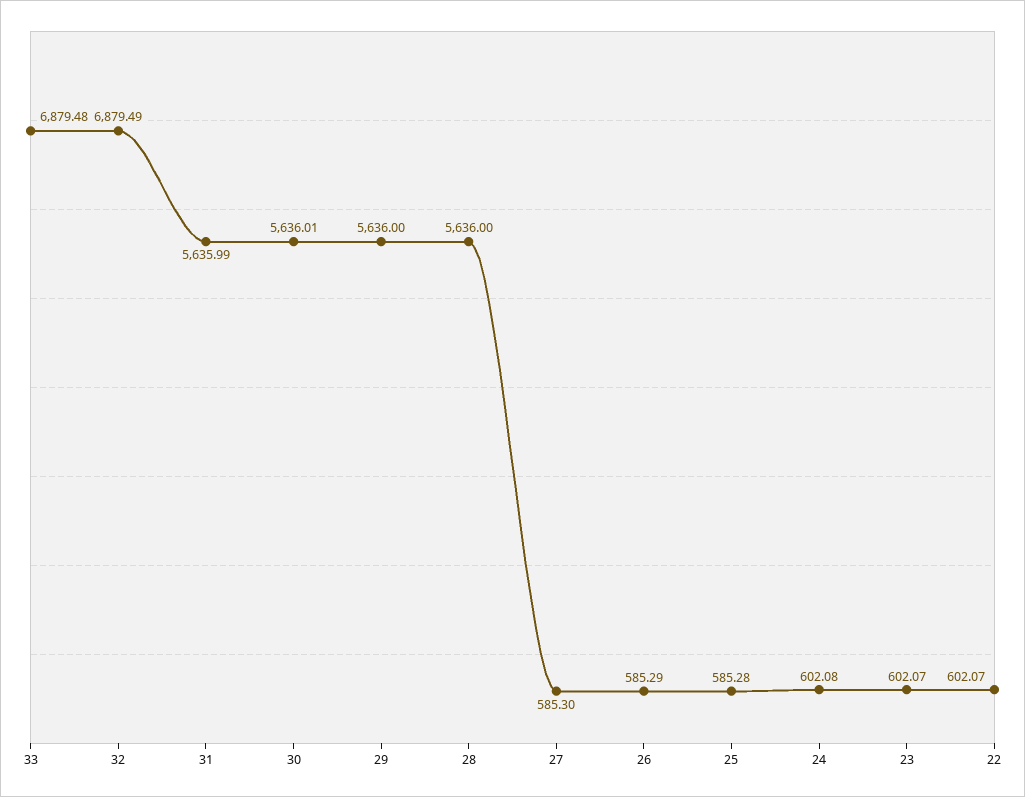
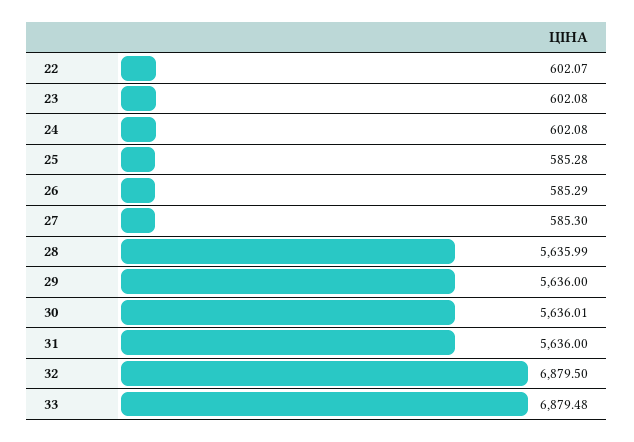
  {
    "33": 6879.48,
-   "32": 6879.49,
+   "32": 6879.5,
-   "31": 5635.99,
+   "31": 5636,
    "30": 5636.01,
    "29": 5636,
-   "28": 5636,
+   "28": 5635.99,
    "27": 585.3,
    "26": 585.29,
    "25": 585.28,
    "24": 602.08,
-   "23": 602.07,
+   "23": 602.08,
    "22": 602.07
  }

